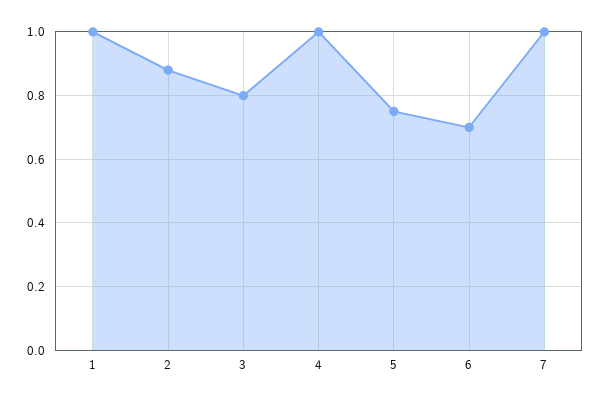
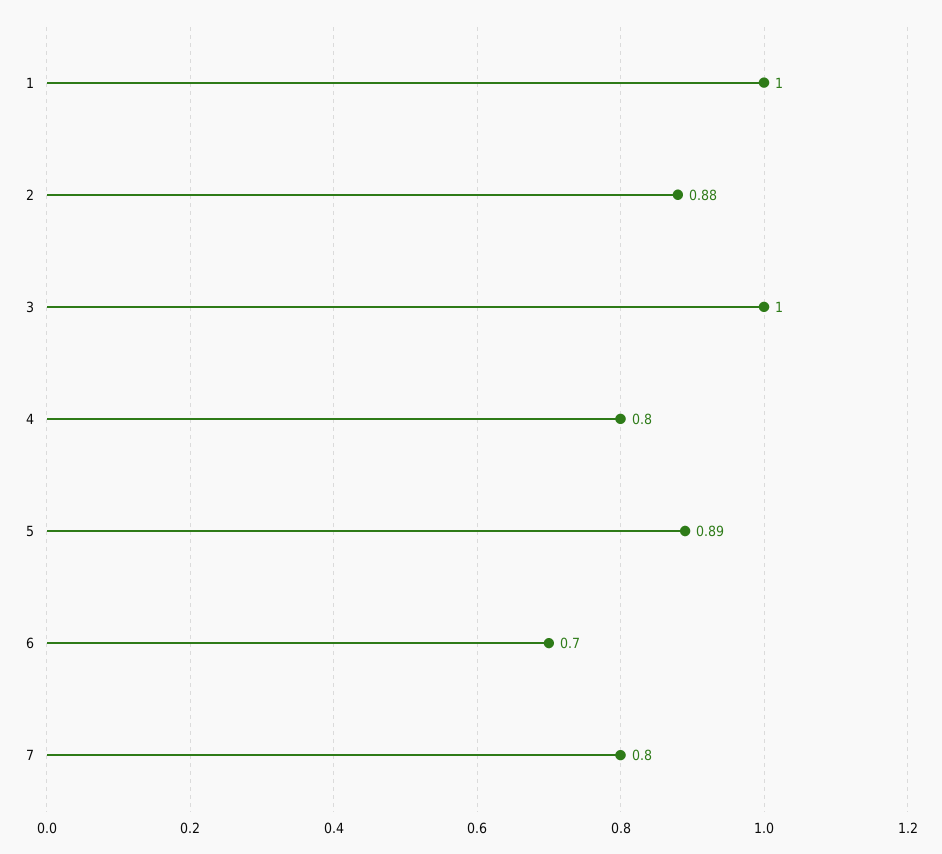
  {
    "1": 1,
    "2": 0.88,
-   "3": 0.8,
+   "3": 1,
-   "4": 1,
+   "4": 0.8,
-   "5": 0.75,
+   "5": 0.89,
    "6": 0.7,
-   "7": 1
+   "7": 0.8
  }

